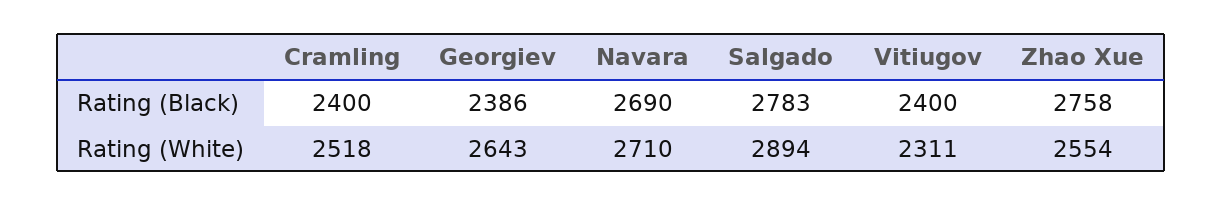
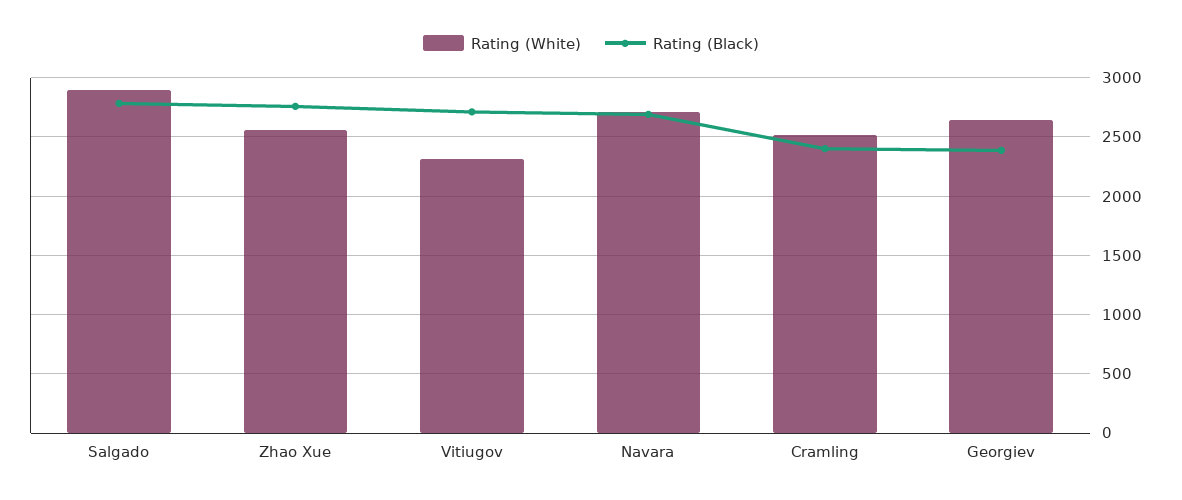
  {
    "Rating (Black)": {
      "Cramling": 2400,
      "Georgiev": 2386,
      "Navara": 2690,
      "Salgado": 2783,
-     "Vitiugov": 2400,
+     "Vitiugov": 2700,
      "Zhao Xue": 2758
    },
    "Rating (White)": {
      "Cramling": 2518,
      "Georgiev": 2643,
      "Navara": 2710,
      "Salgado": 2894,
      "Vitiugov": 2311,
      "Zhao Xue": 2554
    }
  }

